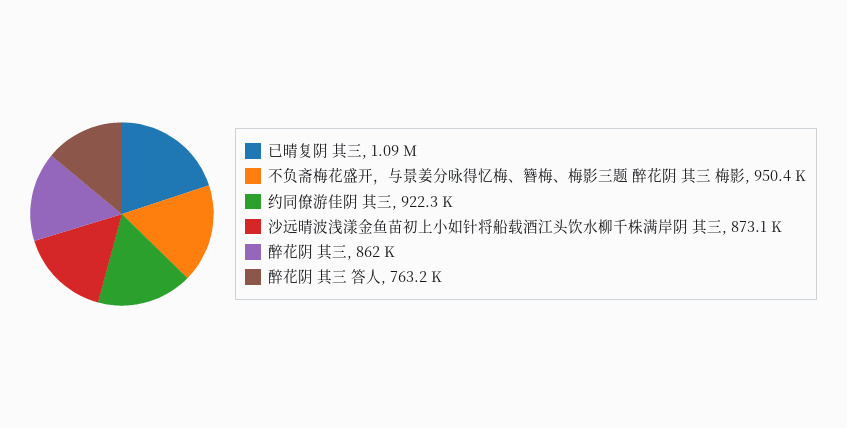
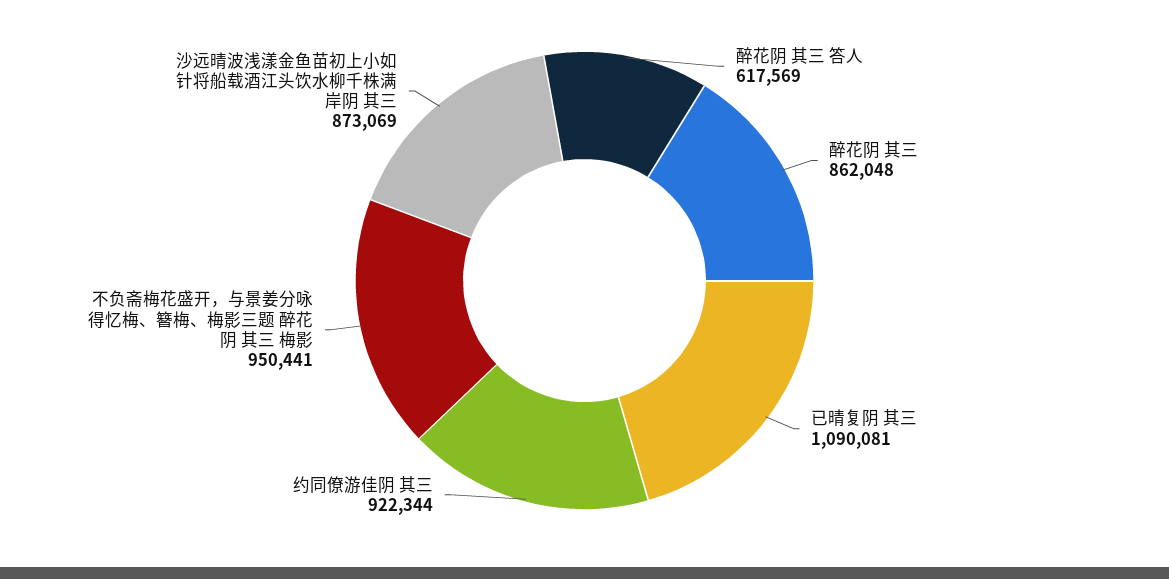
  {
    "已晴复阴 其三": 1090081,
    "不负斋梅花盛开，与景姜分咏得忆梅、簪梅、梅影三题 醉花阴 其三 梅影": 950441,
    "约同僚游佳阴 其三": 922344,
    "沙远晴波浅漾金鱼苗初上小如针将船载酒江头饮水柳千株满岸阴 其三": 873069,
    "醉花阴 其三": 862048,
-   "醉花阴 其三 答人": 763200
+   "醉花阴 其三 答人": 617569
  }

